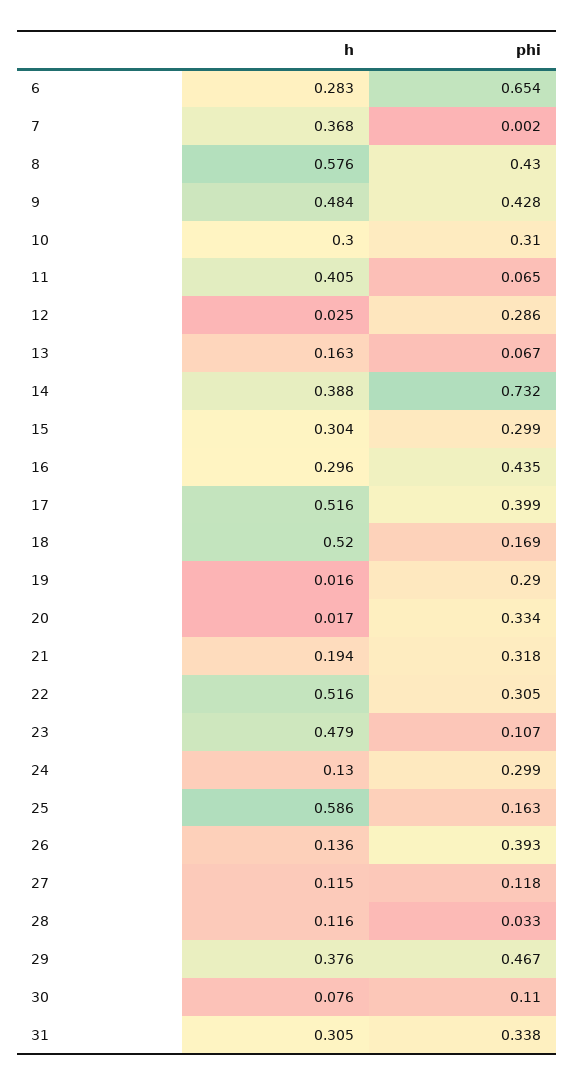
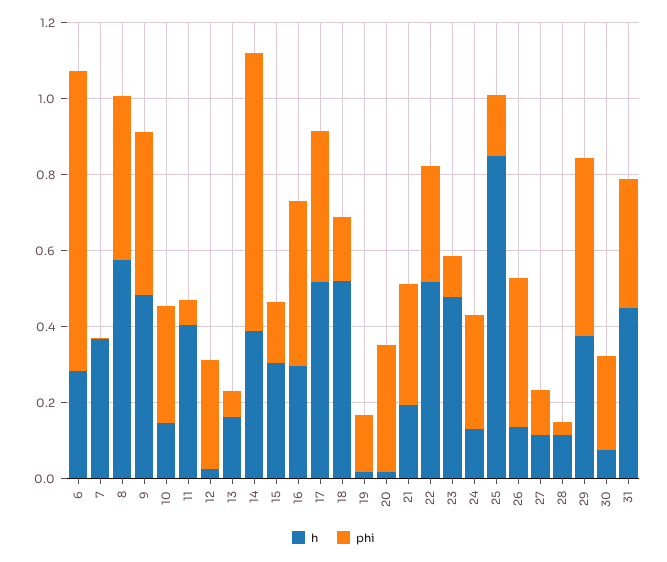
  {
    "h": {
      "6": 0.283,
      "7": 0.368,
      "8": 0.576,
      "9": 0.484,
-     "10": 0.3,
+     "10": 0.15,
      "11": 0.405,
      "12": 0.025,
      "13": 0.163,
      "14": 0.388,
      "15": 0.304,
      "16": 0.296,
      "17": 0.516,
      "18": 0.52,
      "19": 0.016,
      "20": 0.017,
      "21": 0.194,
      "22": 0.516,
      "23": 0.479,
      "24": 0.13,
-     "25": 0.586,
+     "25": 0.85,
      "26": 0.136,
      "27": 0.115,
      "28": 0.116,
      "29": 0.376,
      "30": 0.076,
-     "31": 0.305
+     "31": 0.45
    },
    "phi": {
-     "6": 0.654,
+     "6": 0.8,
      "7": 0.002,
      "8": 0.43,
      "9": 0.428,
      "10": 0.31,
      "11": 0.065,
      "12": 0.286,
      "13": 0.067,
      "14": 0.732,
-     "15": 0.299,
+     "15": 0.15,
      "16": 0.435,
      "17": 0.399,
      "18": 0.169,
-     "19": 0.29,
+     "19": 0.15,
      "20": 0.334,
      "21": 0.318,
      "22": 0.305,
      "23": 0.107,
      "24": 0.299,
      "25": 0.163,
      "26": 0.393,
      "27": 0.118,
      "28": 0.033,
      "29": 0.467,
-     "30": 0.11,
+     "30": 0.25,
      "31": 0.338
    }
  }

